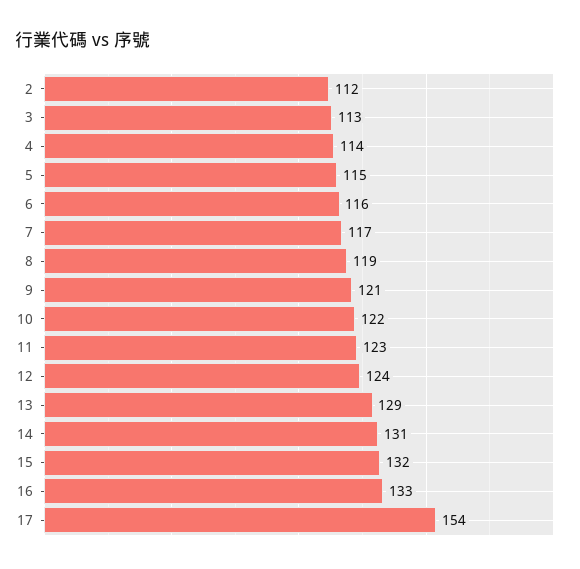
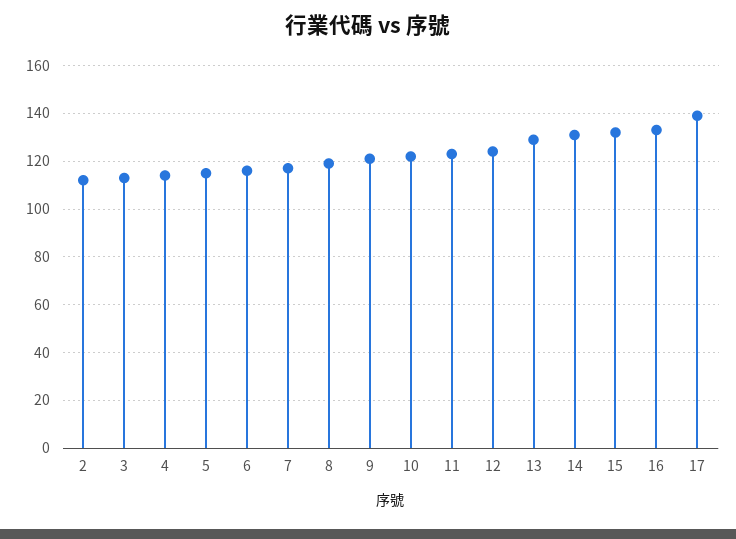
  {
    "2": 112,
    "3": 113,
    "4": 114,
    "5": 115,
    "6": 116,
    "7": 117,
    "8": 119,
    "9": 121,
    "10": 122,
    "11": 123,
    "12": 124,
    "13": 129,
    "14": 131,
    "15": 132,
    "16": 133,
-   "17": 154
+   "17": 140
  }

